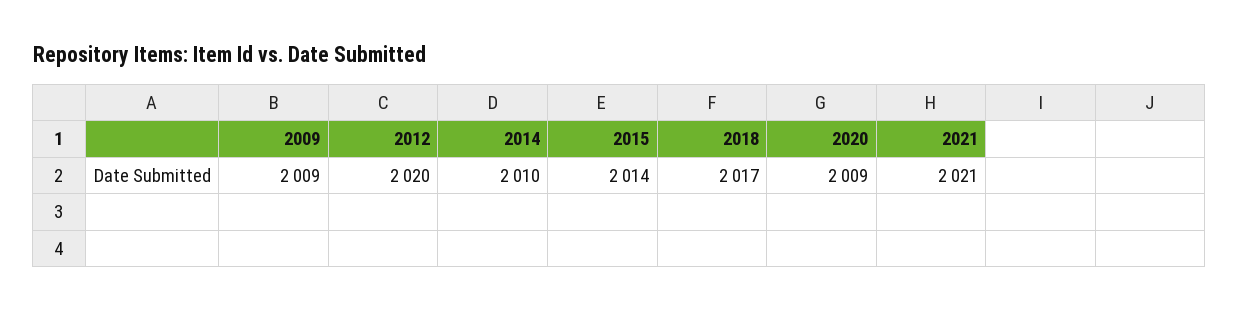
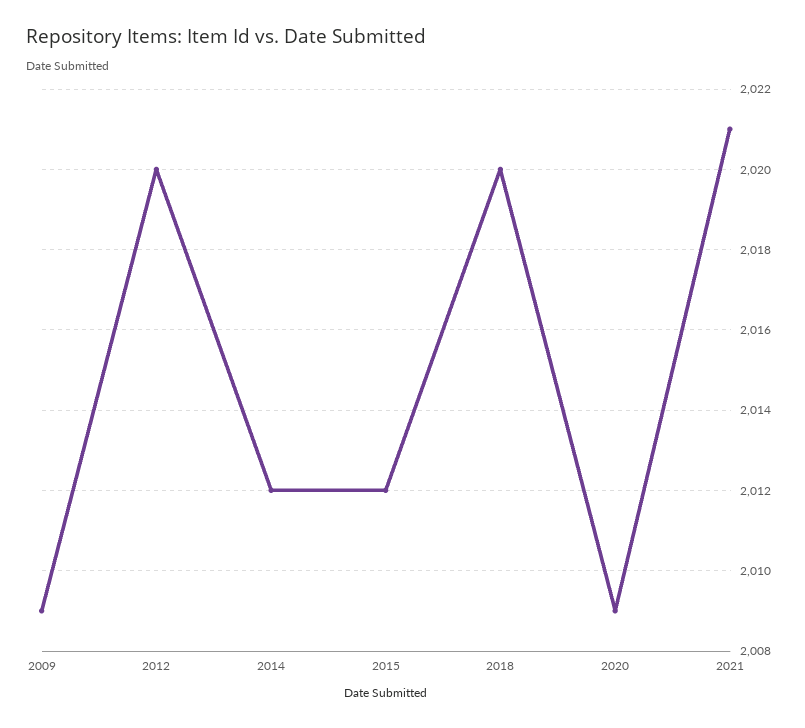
  {
    "2009": 2009,
    "2012": 2020,
-   "2014": 2010,
+   "2014": 2012,
-   "2015": 2014,
+   "2015": 2012,
-   "2018": 2017,
+   "2018": 2020,
    "2020": 2009,
    "2021": 2021
  }

